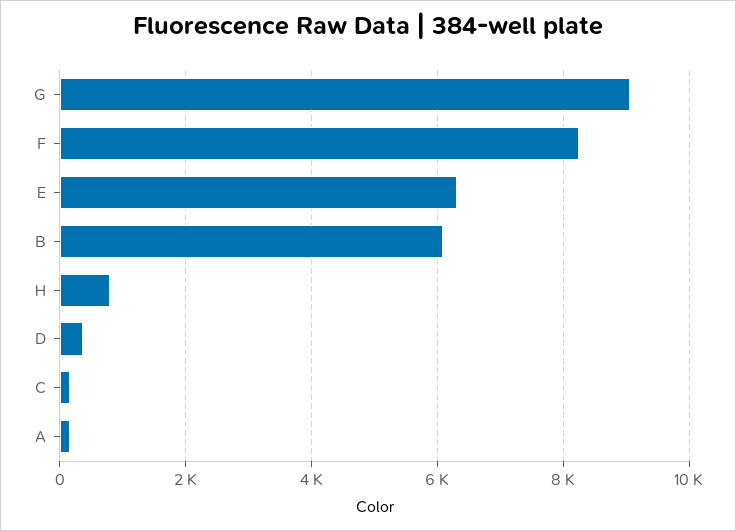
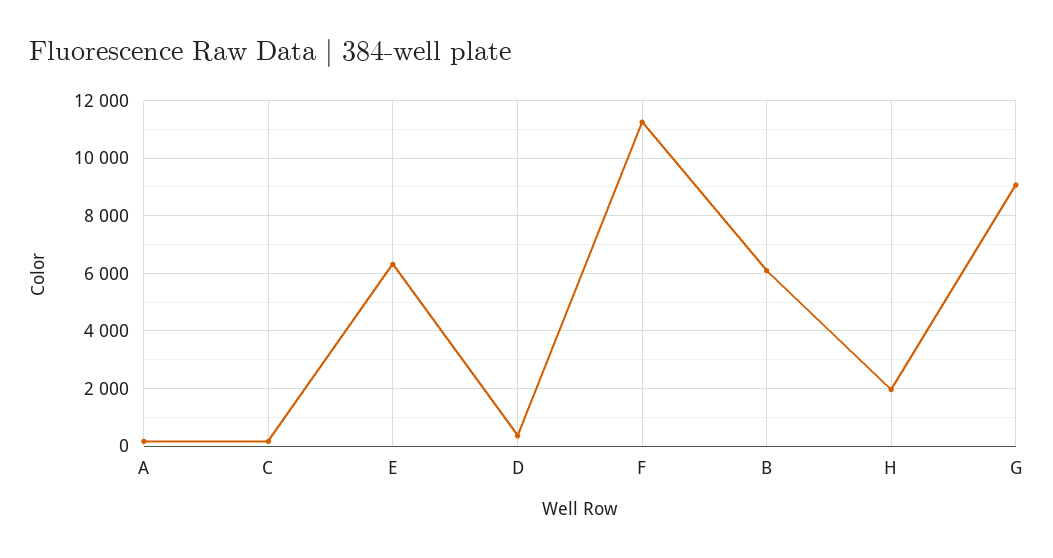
  {
    "G": 9000,
-   "F": 8200,
+   "F": 11250,
    "E": 6400,
    "B": 6000,
-   "H": 800,
+   "H": 2000,
    "D": 400,
    "C": 200,
    "A": 200
  }

